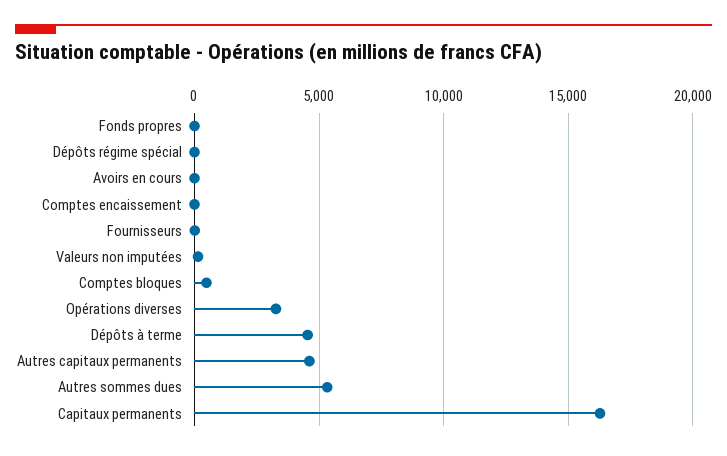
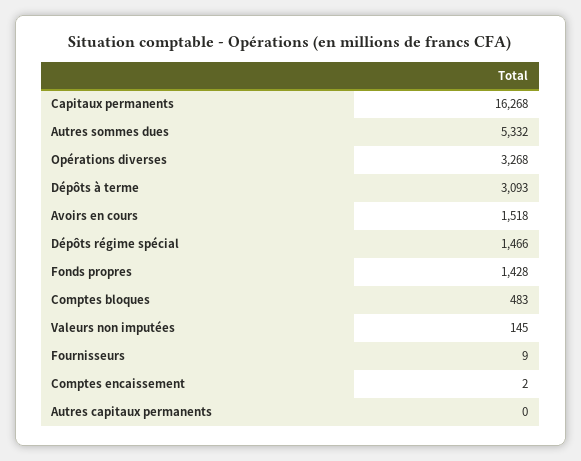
  {
-   "Fonds propres": 0,
+   "Fonds propres": 1428,
-   "Dépôts régime spécial": 0,
+   "Dépôts régime spécial": 1466,
-   "Avoirs en cours": 0,
+   "Avoirs en cours": 1518,
    "Comptes encaissement": 2,
    "Fournisseurs": 9,
    "Valeurs non imputées": 145,
    "Comptes bloques": 483,
    "Opérations diverses": 3268,
-   "Dépôts à terme": 4500,
+   "Dépôts à terme": 3093,
-   "Autres capitaux permanents": 4500,
+   "Autres capitaux permanents": 0,
    "Autres sommes dues": 5332,
    "Capitaux permanents": 16268
  }

